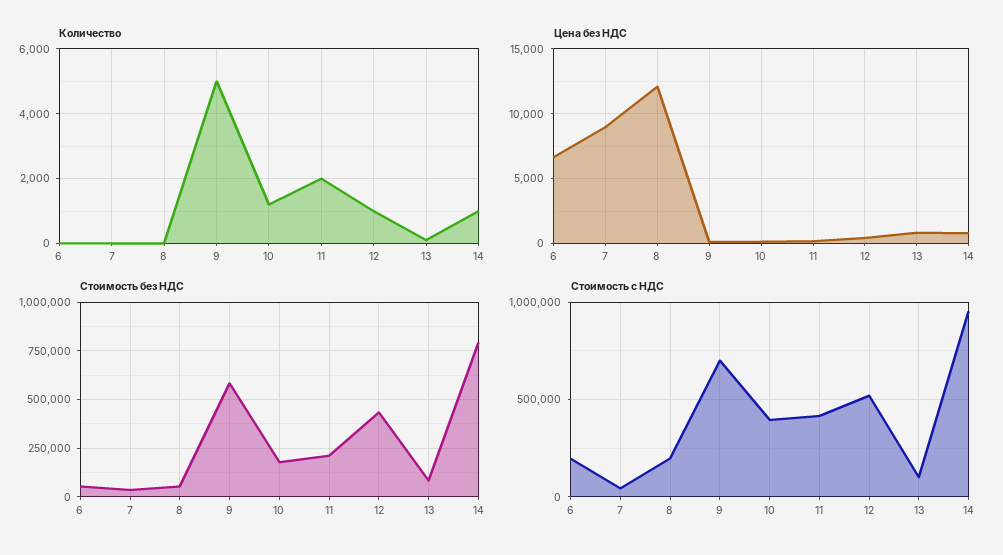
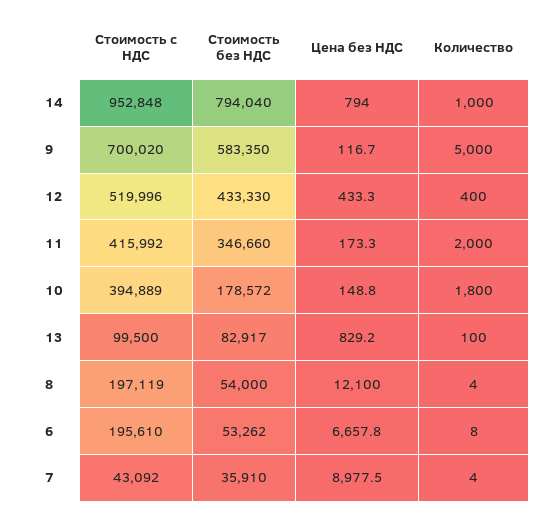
  {
    "Количество": {
      "6": 8,
      "7": 4,
      "8": 4,
      "9": 5000,
-     "10": 1200,
+     "10": 1800,
      "11": 2000,
-     "12": 1000,
+     "12": 400,
      "13": 100,
      "14": 1000
    },
    "Цена без НДС": {
      "6": 6657.8,
      "7": 8977.5,
      "8": 12100,
      "9": 116.7,
      "10": 148.8,
      "11": 173.3,
      "12": 433.3,
      "13": 829.2,
      "14": 794
    },
    "Стоимость без НДС": {
      "6": 53262,
      "7": 35910,
      "8": 54000,
      "9": 583350,
      "10": 178572,
-     "11": 200000,
+     "11": 346660,
      "12": 433330,
      "13": 82917,
      "14": 794040
    },
    "Стоимость с НДС": {
      "6": 195610,
      "7": 43092,
      "8": 197119,
      "9": 700020,
      "10": 394889,
      "11": 415992,
      "12": 519996,
      "13": 99500,
      "14": 952848
    }
  }

